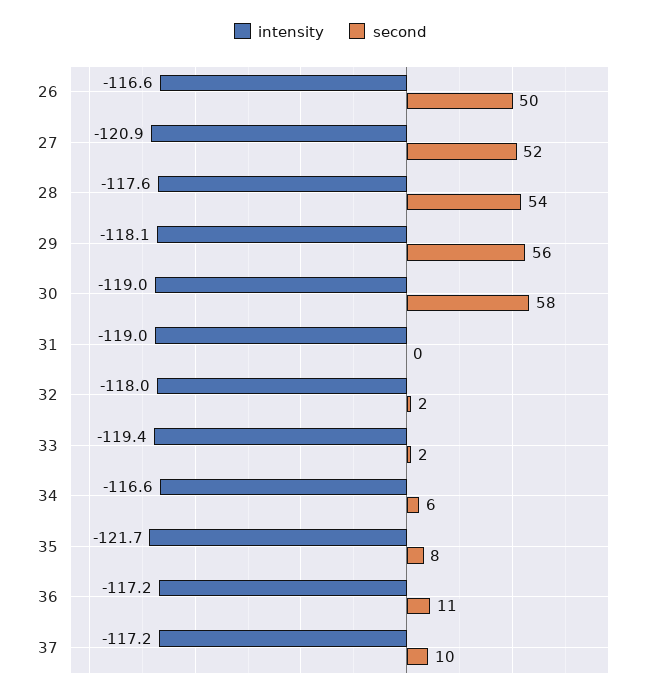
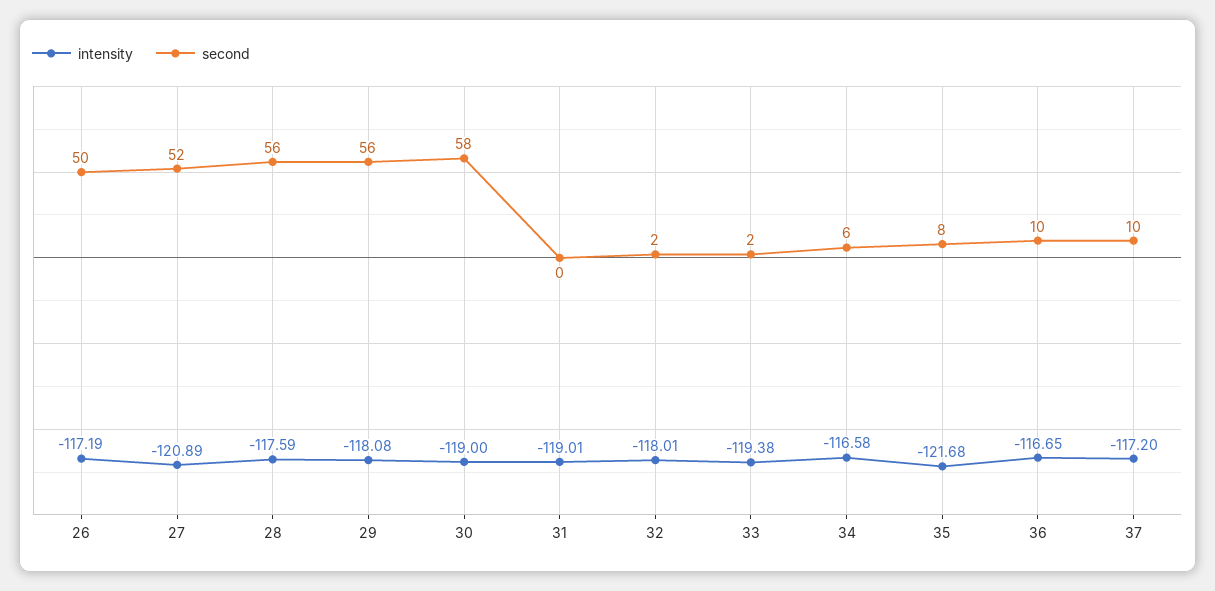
  {
    "intensity": {
-     "26": -116.6,
+     "26": -117.19,
      "27": -120.89,
      "28": -117.59,
      "29": -118.08,
      "30": -119,
      "31": -119.01,
      "32": -118.01,
      "33": -119.38,
      "34": -116.58,
      "35": -121.68,
-     "36": -117.2,
+     "36": -116.65,
      "37": -117.2
    },
    "second": {
      "26": 50,
      "27": 52,
-     "28": 54,
+     "28": 56,
      "29": 56,
      "30": 58,
      "31": 0,
      "32": 2,
      "33": 2,
      "34": 6,
      "35": 8,
-     "36": 11,
+     "36": 10,
      "37": 10
    }
  }

